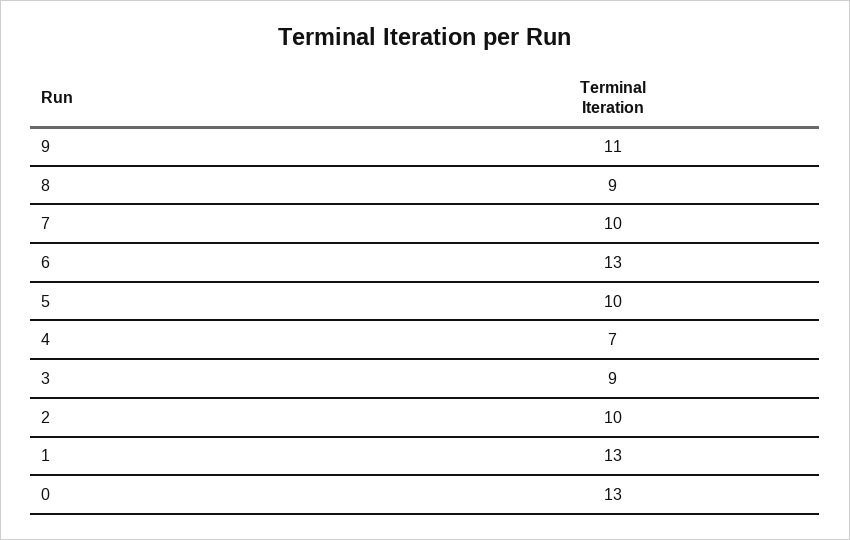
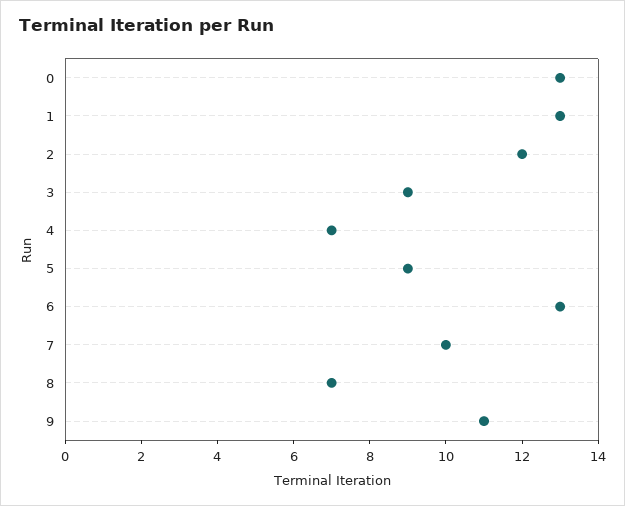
  {
    "9": 11,
-   "8": 9,
+   "8": 7,
    "7": 10,
    "6": 13,
-   "5": 10,
+   "5": 9,
    "4": 7,
    "3": 9,
-   "2": 10,
+   "2": 12,
    "1": 13,
    "0": 13
  }

